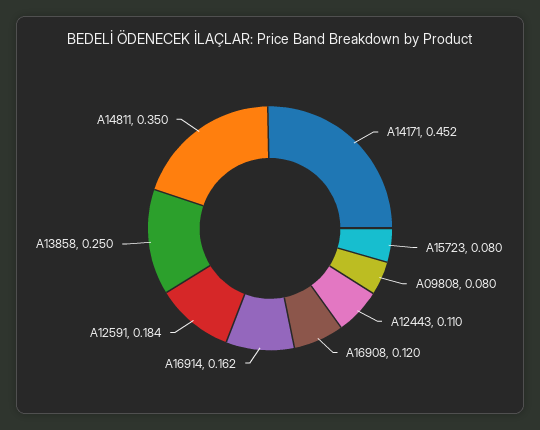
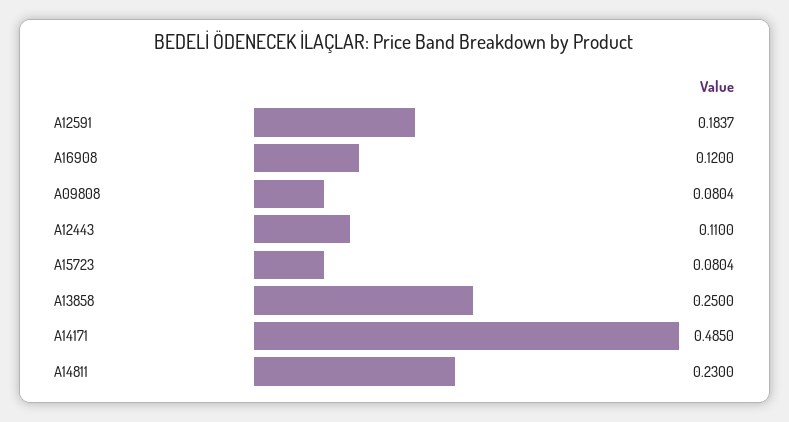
  {
-   "A14171": 0.452,
+   "A14171": 0.485,
    "A15723": 0.0804,
    "A09808": 0.0804,
    "A12443": 0.11,
    "A16908": 0.12,
-   "A16914": 0.162,
    "A12591": 0.1837,
    "A13858": 0.25,
-   "A14811": 0.35
+   "A14811": 0.23
  }

